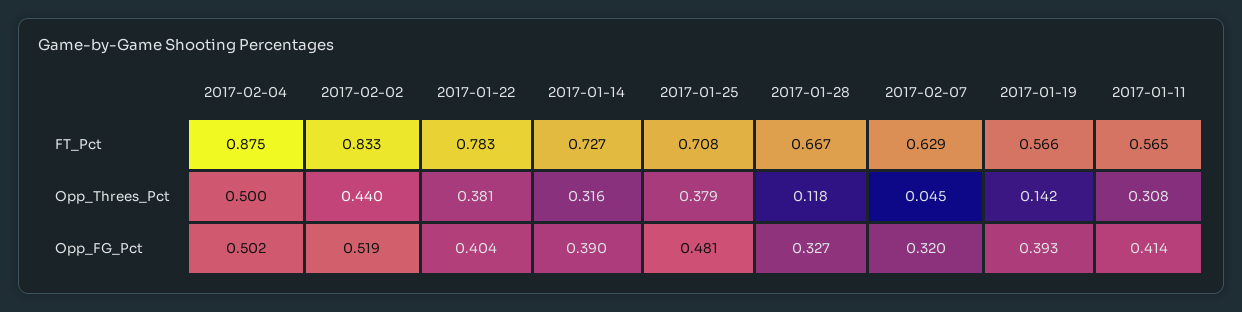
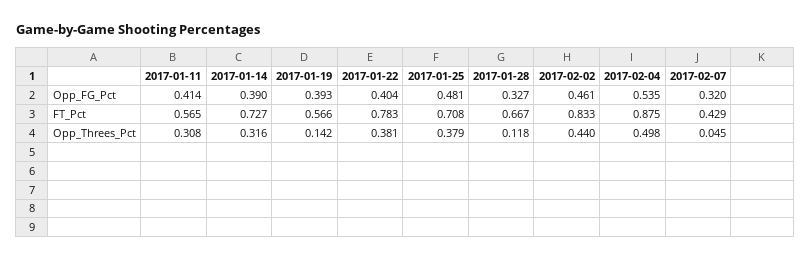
  {
    "2017-02-04": {
      "FT_Pct": 0.875,
-     "Opp_Threes_Pct": 0.5,
+     "Opp_Threes_Pct": 0.498,
-     "Opp_FG_Pct": 0.502
+     "Opp_FG_Pct": 0.535
    },
    "2017-02-02": {
      "FT_Pct": 0.833,
      "Opp_Threes_Pct": 0.44,
-     "Opp_FG_Pct": 0.519
+     "Opp_FG_Pct": 0.461
    },
    "2017-01-22": {
      "FT_Pct": 0.783,
      "Opp_Threes_Pct": 0.381,
      "Opp_FG_Pct": 0.404
    },
    "2017-01-14": {
      "FT_Pct": 0.727,
      "Opp_Threes_Pct": 0.316,
      "Opp_FG_Pct": 0.39
    },
    "2017-01-25": {
      "FT_Pct": 0.708,
      "Opp_Threes_Pct": 0.379,
      "Opp_FG_Pct": 0.481
    },
    "2017-01-28": {
      "FT_Pct": 0.667,
      "Opp_Threes_Pct": 0.118,
      "Opp_FG_Pct": 0.327
    },
    "2017-02-07": {
-     "FT_Pct": 0.629,
+     "FT_Pct": 0.429,
      "Opp_Threes_Pct": 0.045,
      "Opp_FG_Pct": 0.32
    },
    "2017-01-19": {
      "FT_Pct": 0.566,
      "Opp_Threes_Pct": 0.142,
      "Opp_FG_Pct": 0.393
    },
    "2017-01-11": {
      "FT_Pct": 0.565,
      "Opp_Threes_Pct": 0.308,
      "Opp_FG_Pct": 0.414
    }
  }

